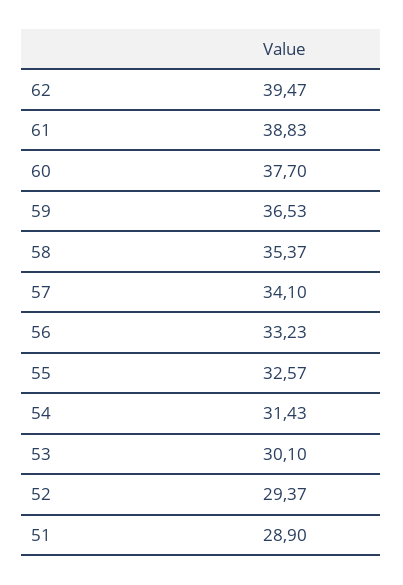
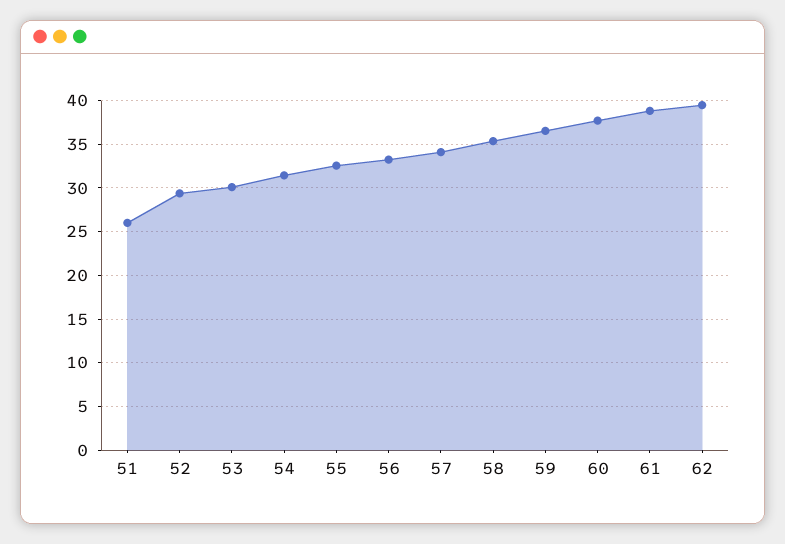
  {
    "62": 39.47,
    "61": 38.83,
    "60": 37.7,
    "59": 36.53,
    "58": 35.37,
    "57": 34.1,
    "56": 33.23,
    "55": 32.57,
    "54": 31.43,
    "53": 30.1,
    "52": 29.37,
-   "51": 28.9
+   "51": 26
  }

